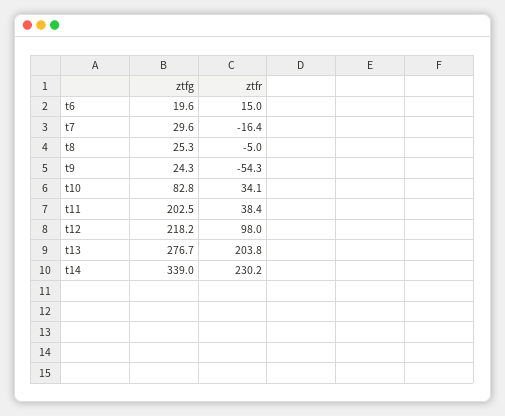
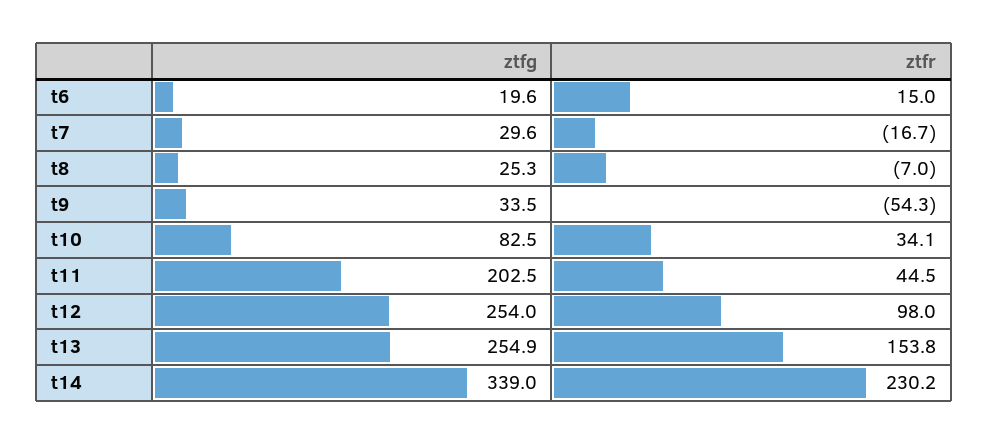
  {
    "ztfg": {
      "t6": 19.6,
      "t7": 29.6,
      "t8": 25.3,
-     "t9": 24.3,
+     "t9": 33.5,
-     "t10": 82.8,
+     "t10": 82.5,
      "t11": 202.5,
-     "t12": 218.2,
+     "t12": 254,
-     "t13": 276.7,
+     "t13": 254.9,
      "t14": 339
    },
    "ztfr": {
      "t6": 15,
-     "t7": -16.4,
+     "t7": -16.7,
-     "t8": -5,
+     "t8": -7,
      "t9": -54.3,
      "t10": 34.1,
-     "t11": 38.4,
+     "t11": 44.5,
      "t12": 98,
-     "t13": 203.8,
+     "t13": 153.8,
      "t14": 230.2
    }
  }

